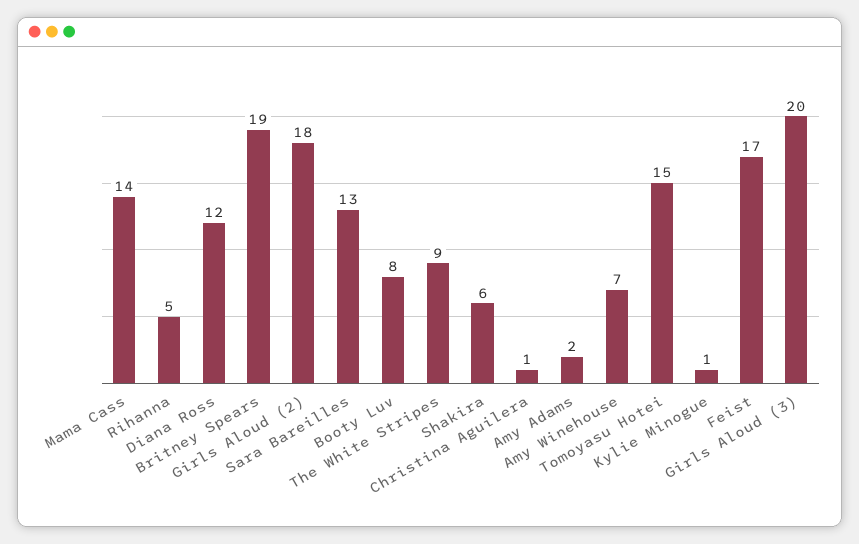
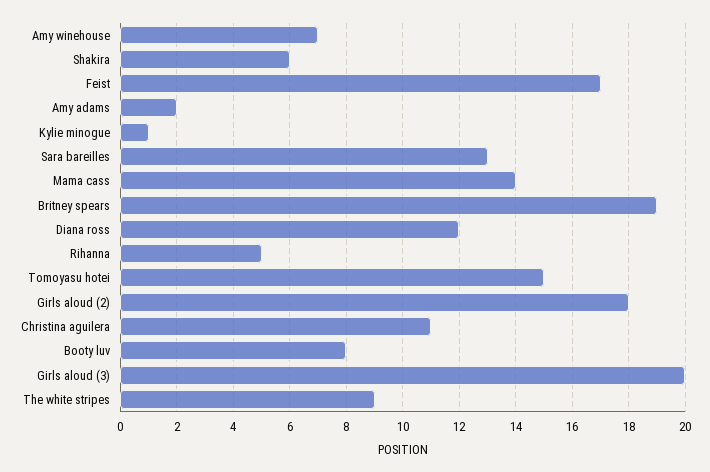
  {
    "Mama Cass": 14,
    "Rihanna": 5,
    "Diana Ross": 12,
    "Britney Spears": 19,
    "Girls Aloud (2)": 18,
    "Sara Bareilles": 13,
    "Booty Luv": 8,
    "The White Stripes": 9,
    "Shakira": 6,
-   "Christina Aguilera": 1,
+   "Christina Aguilera": 11,
    "Amy Adams": 2,
    "Amy Winehouse": 7,
    "Tomoyasu Hotei": 15,
    "Kylie Minogue": 1,
    "Feist": 17,
    "Girls Aloud (3)": 20
  }

